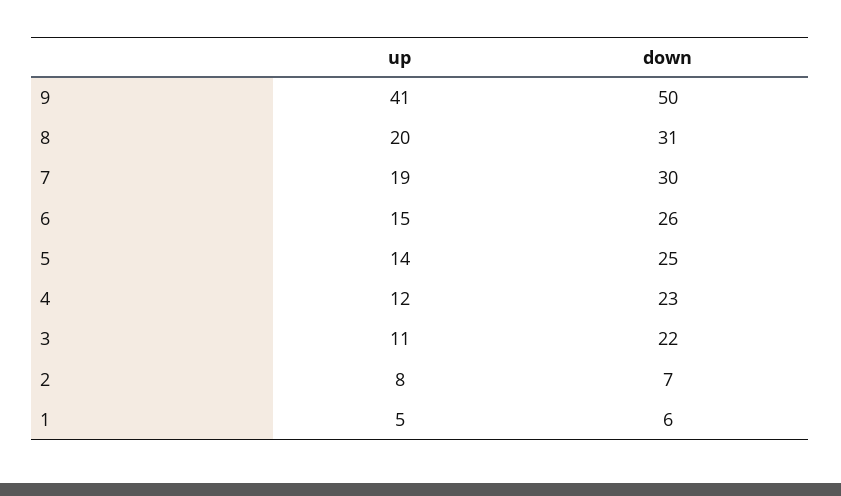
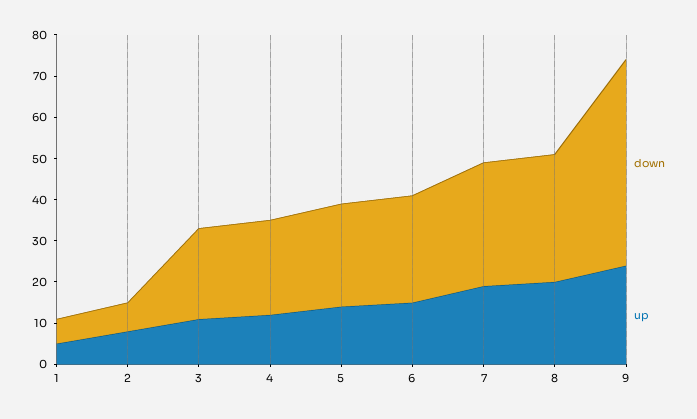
  {
    "up": {
-     "9": 41,
+     "9": 25,
      "8": 20,
      "7": 19,
      "6": 15,
      "5": 14,
      "4": 12,
      "3": 11,
      "2": 8,
      "1": 5
    },
    "down": {
      "9": 50,
      "8": 31,
      "7": 30,
      "6": 26,
      "5": 25,
      "4": 23,
      "3": 22,
      "2": 7,
      "1": 6
    }
  }

